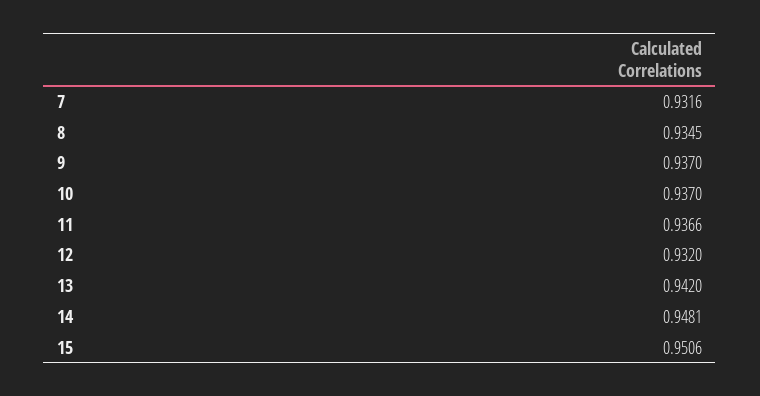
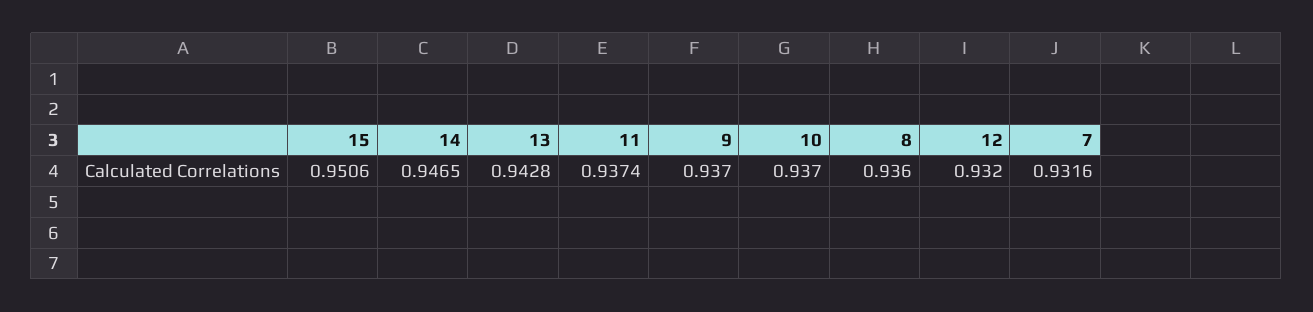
  {
    "7": 0.9316,
-   "8": 0.9345,
+   "8": 0.936,
    "9": 0.937,
    "10": 0.937,
-   "11": 0.9366,
+   "11": 0.9374,
    "12": 0.932,
-   "13": 0.942,
+   "13": 0.9428,
-   "14": 0.9481,
+   "14": 0.9465,
    "15": 0.9506
  }

